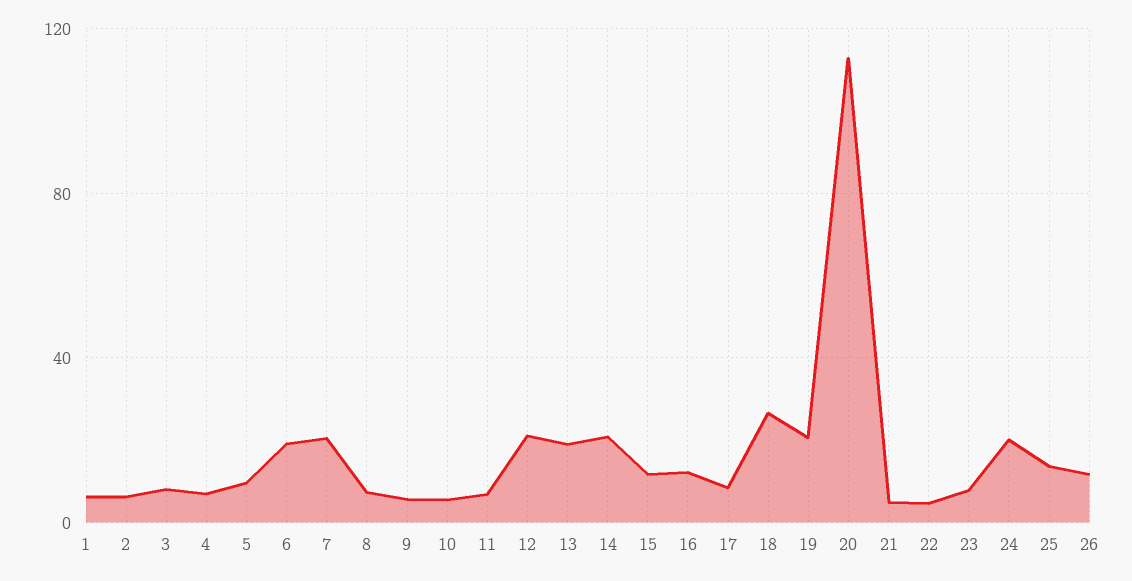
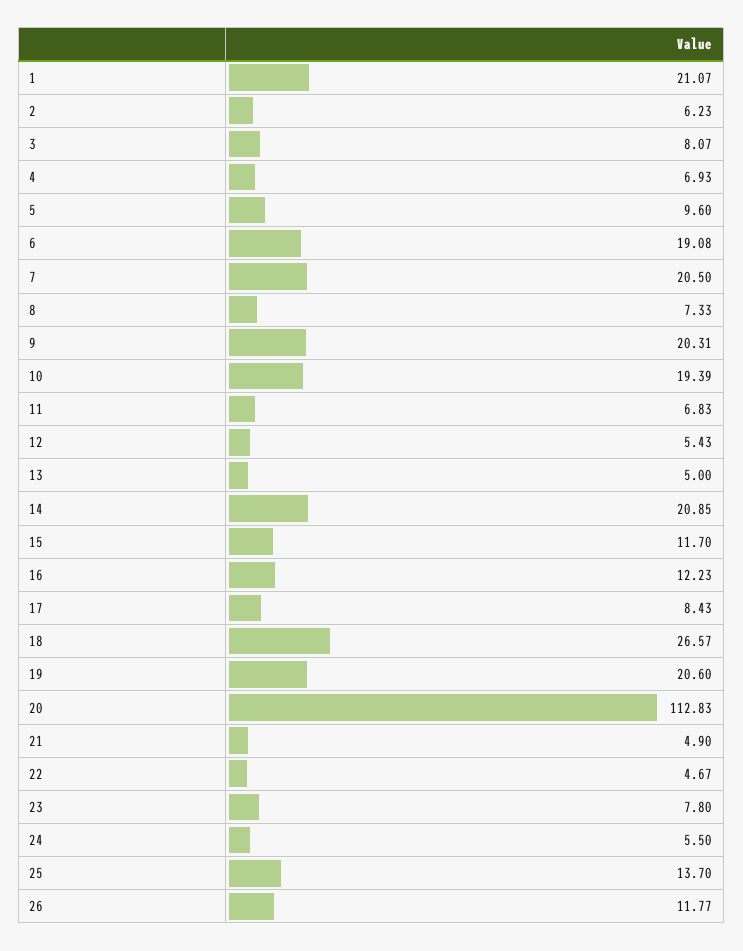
  {
-   "1": 5,
+   "1": 21.07,
    "2": 6.23,
    "3": 8.07,
    "4": 6.93,
    "5": 9.6,
    "6": 19.08,
    "7": 20.5,
    "8": 7.33,
-   "9": 5,
+   "9": 20.31,
-   "10": 5,
+   "10": 19.39,
    "11": 6.83,
-   "12": 20,
+   "12": 5.43,
-   "13": 20,
+   "13": 5,
    "14": 20.85,
    "15": 11.7,
    "16": 12.23,
    "17": 8.43,
    "18": 26.57,
    "19": 20.6,
    "20": 112.83,
    "21": 4.9,
    "22": 4.67,
    "23": 7.8,
-   "24": 20,
+   "24": 5.5,
    "25": 13.7,
    "26": 11.77
  }

